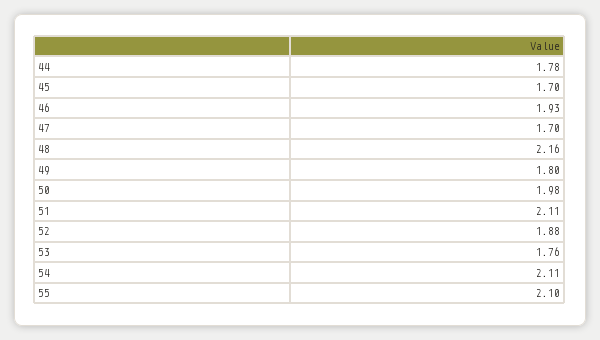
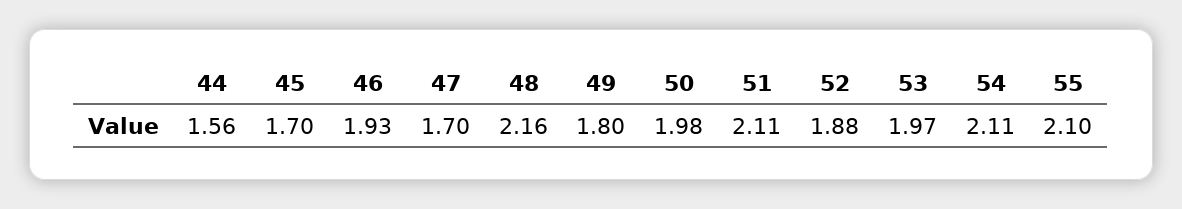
  {
-   "44": 1.78,
+   "44": 1.56,
    "45": 1.7,
    "46": 1.93,
    "47": 1.7,
    "48": 2.16,
    "49": 1.8,
    "50": 1.98,
    "51": 2.11,
    "52": 1.88,
-   "53": 1.76,
+   "53": 1.97,
    "54": 2.11,
    "55": 2.1
  }

